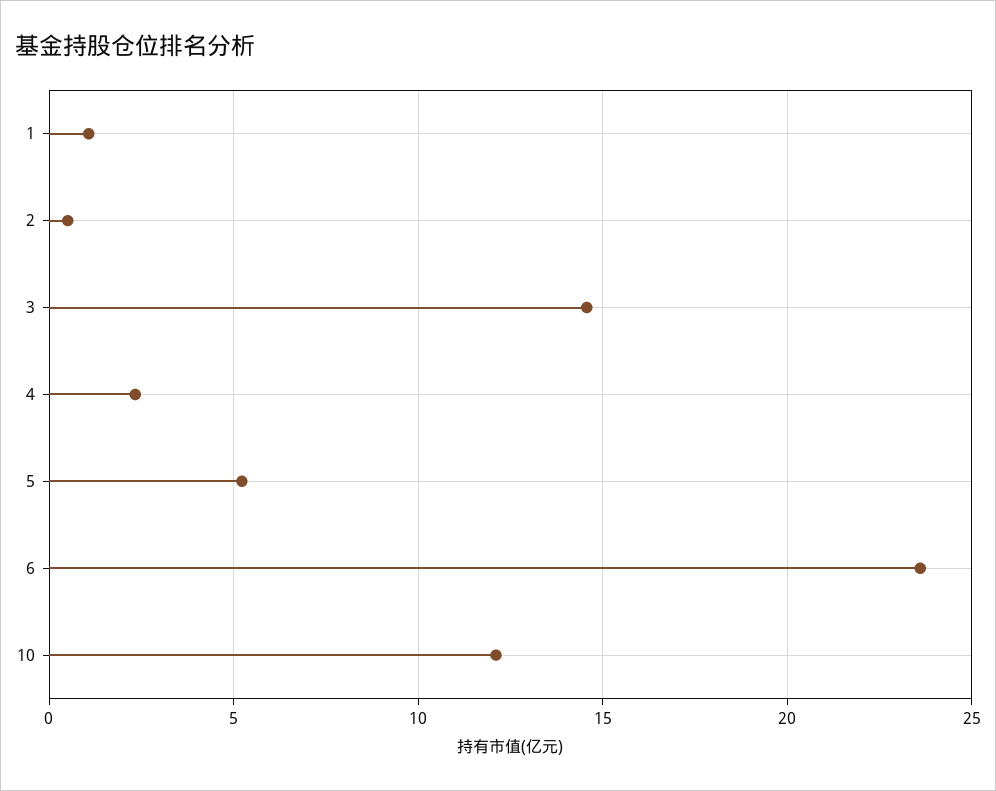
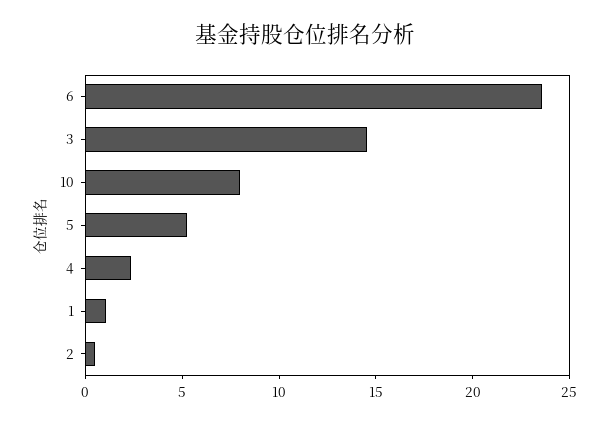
  {
    "1": 1,
    "2": 0.5,
    "3": 14.5,
    "4": 2.5,
    "5": 5,
    "6": 23.5,
-   "10": 12
+   "10": 8
  }

